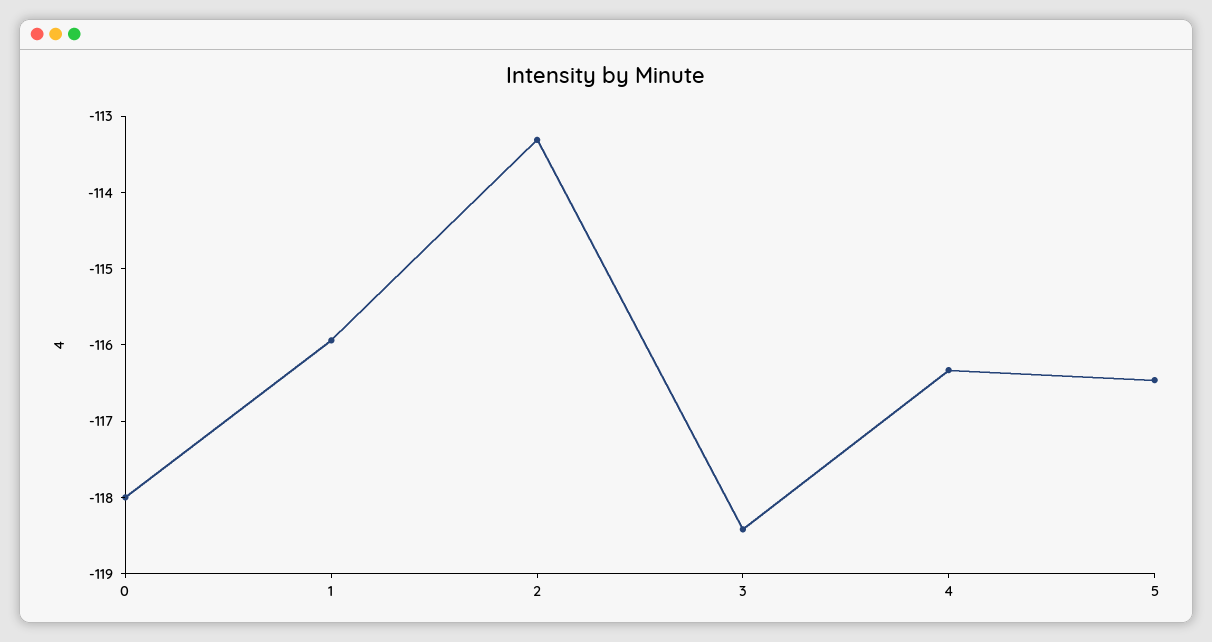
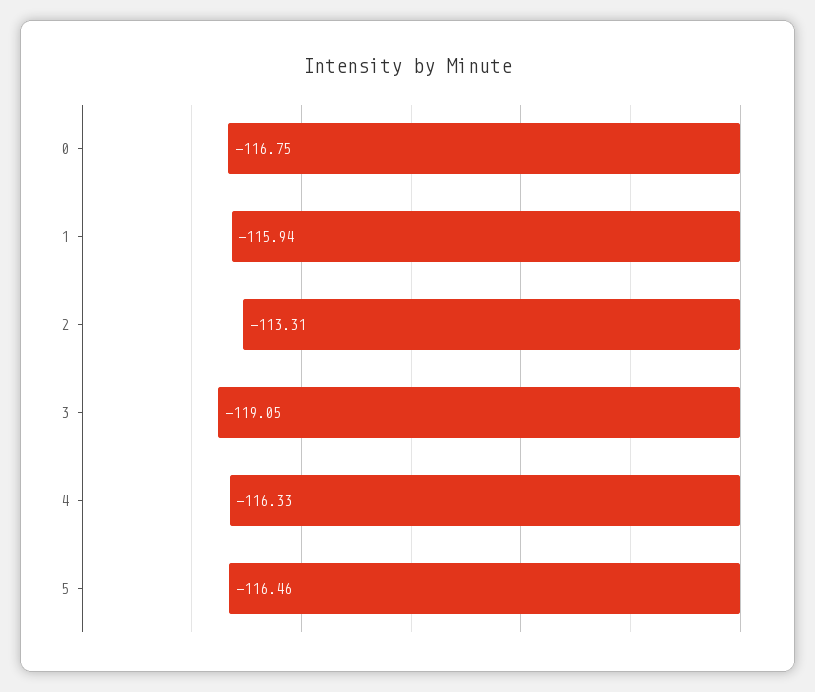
  {
-   "0": -118,
+   "0": -116.75,
    "1": -115.94,
    "2": -113.31,
-   "3": -118.4,
+   "3": -119.05,
    "4": -116.33,
    "5": -116.46
  }

